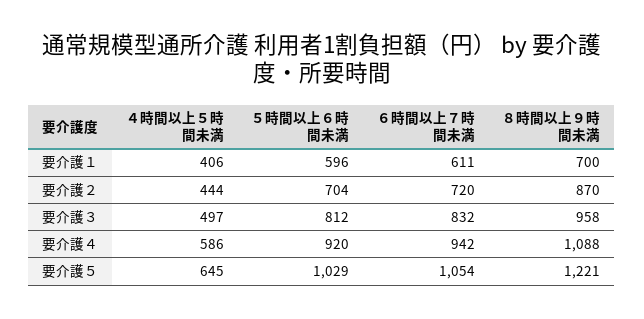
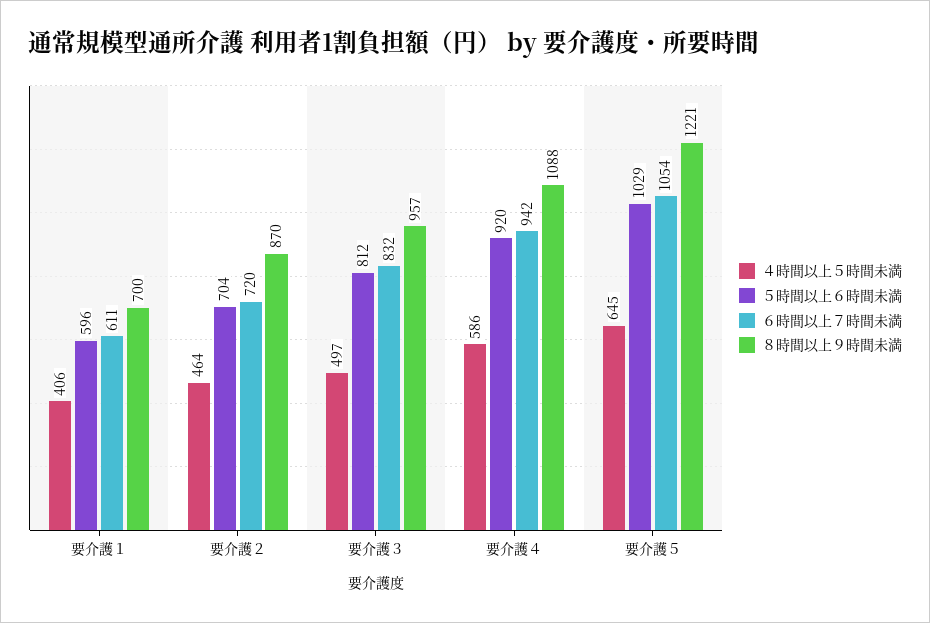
  {
    "４時間以上５時間未満": {
      "要介護１": 406,
-     "要介護２": 444,
+     "要介護２": 464,
      "要介護３": 497,
      "要介護４": 586,
      "要介護５": 645
    },
    "５時間以上６時間未満": {
      "要介護１": 596,
      "要介護２": 704,
      "要介護３": 812,
      "要介護４": 920,
      "要介護５": 1029
    },
    "６時間以上７時間未満": {
      "要介護１": 611,
      "要介護２": 720,
      "要介護３": 832,
      "要介護４": 942,
      "要介護５": 1054
    },
    "８時間以上９時間未満": {
      "要介護１": 700,
      "要介護２": 870,
-     "要介護３": 958,
+     "要介護３": 957,
      "要介護４": 1088,
      "要介護５": 1221
    }
  }

